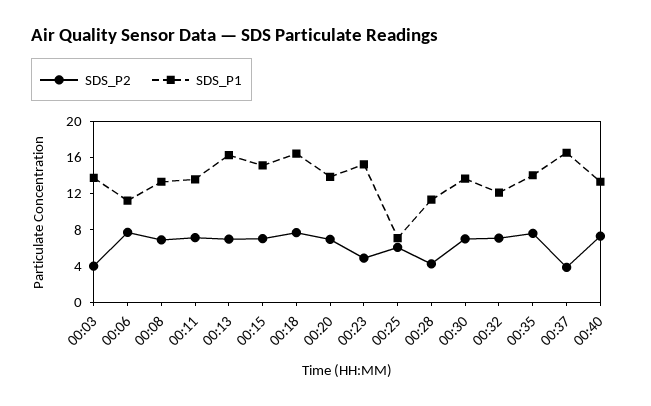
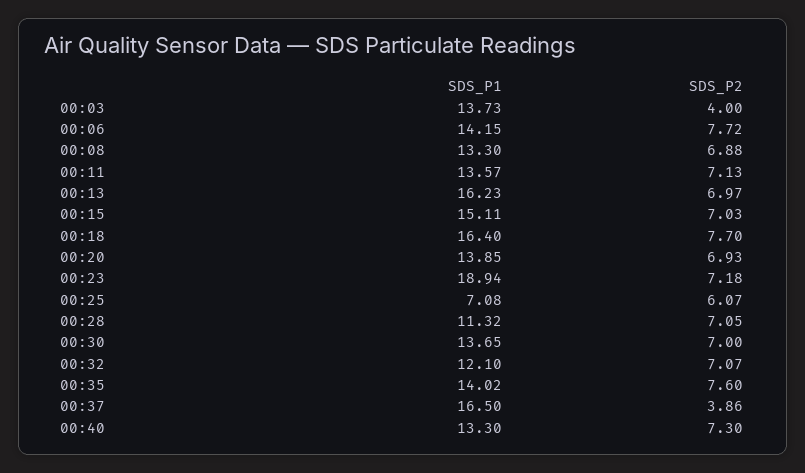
  {
    "SDS_P2": {
      "00:03": 4,
      "00:06": 7.72,
      "00:08": 6.88,
      "00:11": 7.13,
      "00:13": 6.97,
      "00:15": 7.03,
      "00:18": 7.7,
      "00:20": 6.93,
-     "00:23": 5,
+     "00:23": 7.18,
      "00:25": 6.07,
-     "00:28": 4,
+     "00:28": 7.05,
      "00:30": 7,
      "00:32": 7.07,
      "00:35": 7.6,
      "00:37": 3.86,
      "00:40": 7.3
    },
    "SDS_P1": {
      "00:03": 13.73,
-     "00:06": 11,
+     "00:06": 14.15,
      "00:08": 13.3,
      "00:11": 13.57,
      "00:13": 16.23,
      "00:15": 15.11,
      "00:18": 16.4,
      "00:20": 13.85,
-     "00:23": 15,
+     "00:23": 18.94,
      "00:25": 7.08,
      "00:28": 11.32,
      "00:30": 13.65,
      "00:32": 12.1,
      "00:35": 14.02,
      "00:37": 16.5,
      "00:40": 13.3
    }
  }

